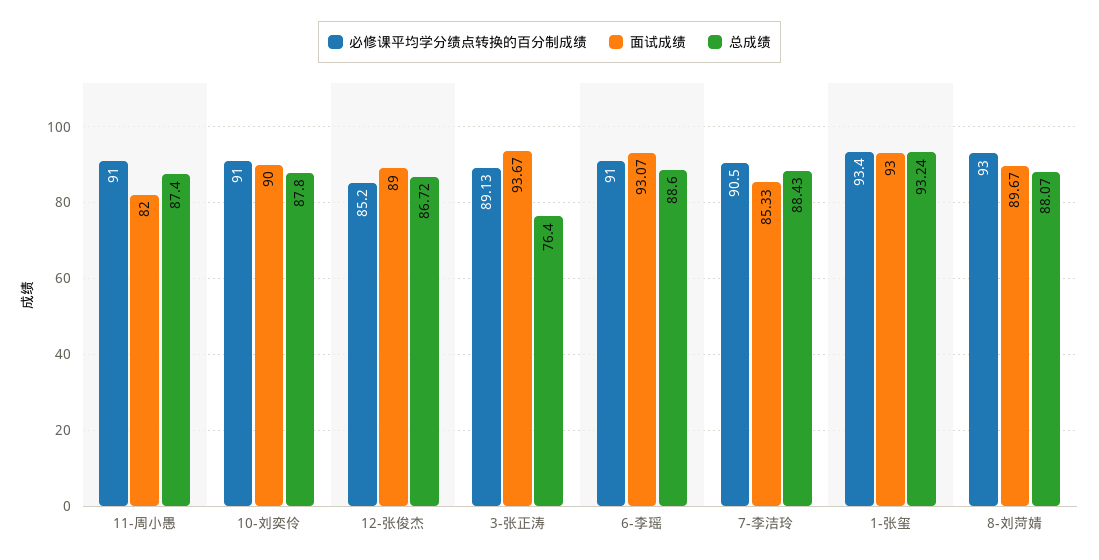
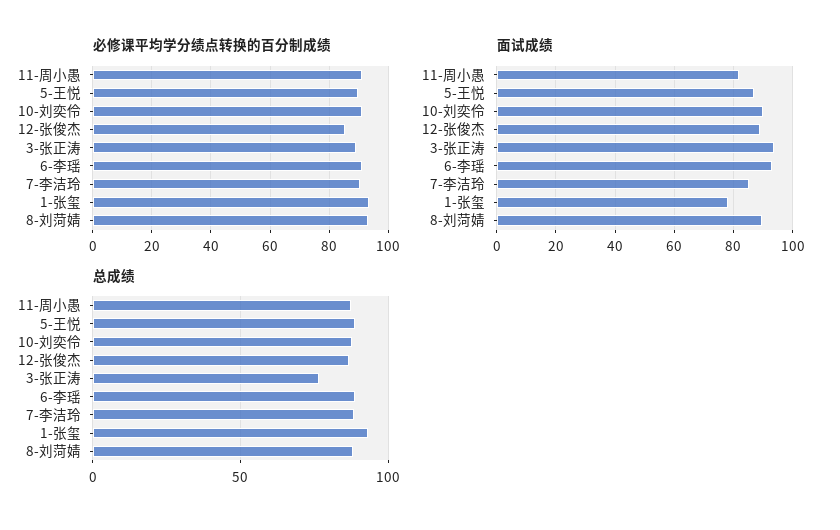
  {
    "必修课平均学分绩点转换的百分制成绩": {
      "11-周小愚": 91,
      "10-刘奕伶": 91,
      "12-张俊杰": 85.2,
      "3-张正涛": 89.13,
      "6-李瑶": 91,
      "7-李洁玲": 90.5,
      "1-张玺": 93.4,
-     "8-刘菏婧": 93
+     "8-刘菏婧": 93,
+     "5-王悦": 90
    },
    "面试成绩": {
      "11-周小愚": 82,
      "10-刘奕伶": 90,
      "12-张俊杰": 89,
      "3-张正涛": 93.67,
      "6-李瑶": 93.07,
      "7-李洁玲": 85.33,
-     "1-张玺": 93,
+     "1-张玺": 77.5,
-     "8-刘菏婧": 89.67
+     "8-刘菏婧": 89.67,
+     "5-王悦": 87.5
    },
    "总成绩": {
      "11-周小愚": 87.4,
      "10-刘奕伶": 87.8,
      "12-张俊杰": 86.72,
      "3-张正涛": 76.4,
      "6-李瑶": 88.6,
      "7-李洁玲": 88.43,
      "1-张玺": 93.24,
-     "8-刘菏婧": 88.07
+     "8-刘菏婧": 88.07,
+     "5-王悦": 90
    }
  }

